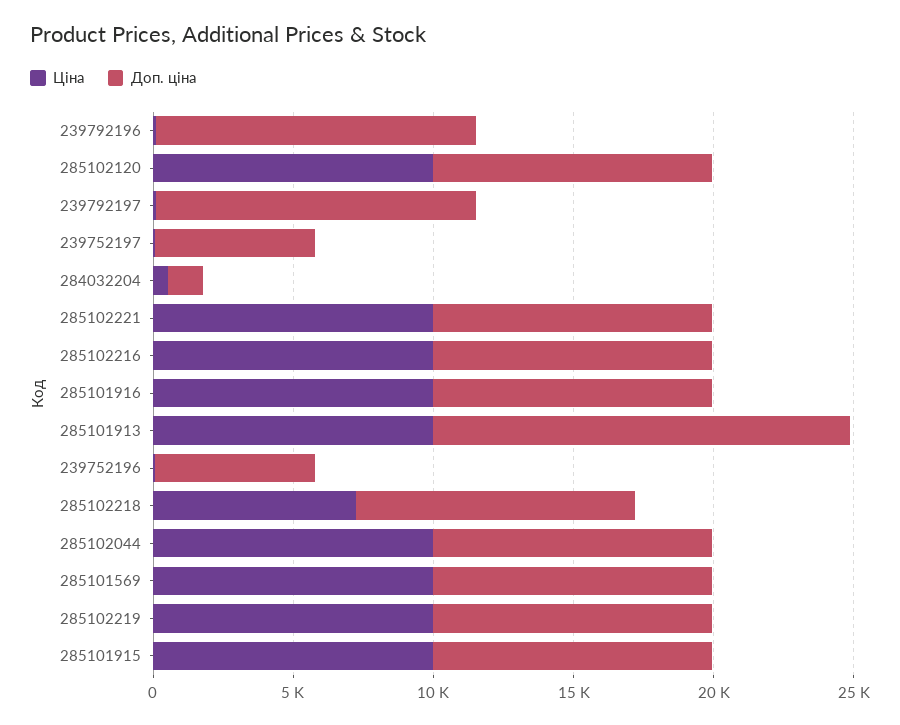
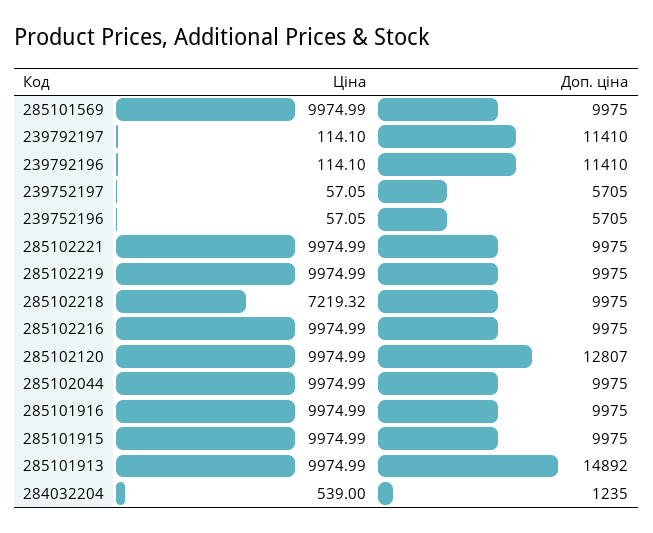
  {
    "Ціна": {
      "239792196": 114.1,
      "285102120": 9974.99,
      "239792197": 114.1,
      "239752197": 57.05,
      "284032204": 539,
      "285102221": 9974.99,
      "285102216": 9974.99,
      "285101916": 9974.99,
      "285101913": 9974.99,
      "239752196": 57.05,
      "285102218": 7219.32,
      "285102044": 9974.99,
      "285101569": 9974.99,
      "285102219": 9974.99,
      "285101915": 9974.99
    },
    "Доп. ціна": {
      "239792196": 11410,
-     "285102120": 10000,
+     "285102120": 12807,
      "239792197": 11410,
      "239752197": 5705,
      "284032204": 1235,
      "285102221": 9975,
      "285102216": 9975,
      "285101916": 9975,
      "285101913": 14892,
      "239752196": 5705,
      "285102218": 9975,
      "285102044": 9975,
      "285101569": 9975,
      "285102219": 9975,
      "285101915": 9975
    }
  }

